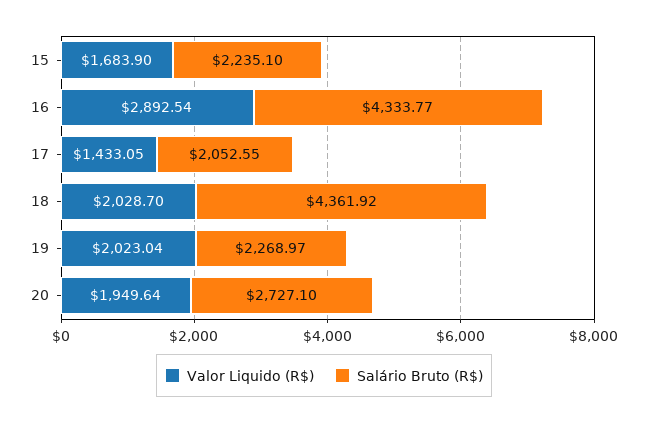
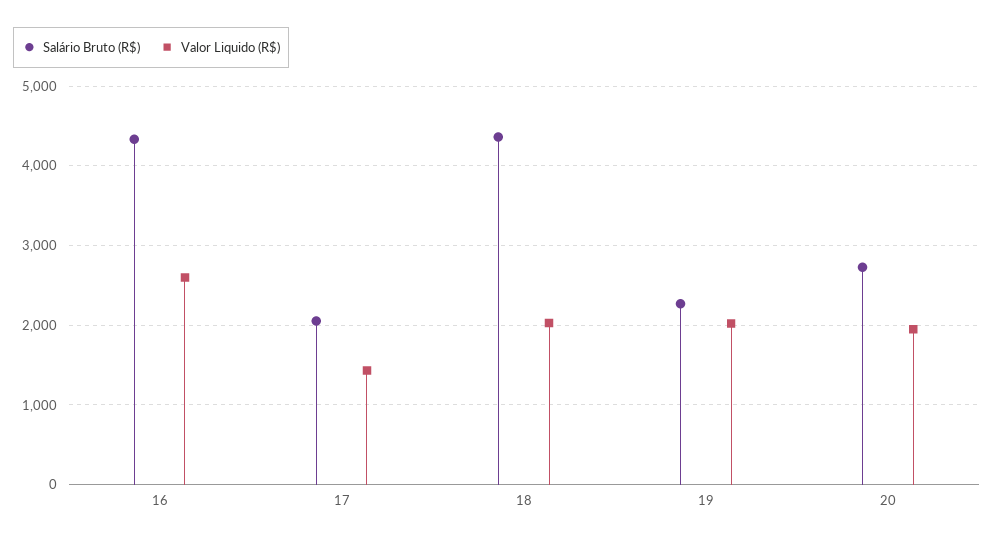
  {
    "Valor Liquido (R$)": {
-     "15": 1683.9,
-     "16": 2892.54,
+     "16": 2600,
      "17": 1433.05,
      "18": 2028.7,
      "19": 2023.04,
      "20": 1949.64
    },
    "Salário Bruto (R$)": {
-     "15": 2235.1,
      "16": 4333.77,
      "17": 2052.55,
      "18": 4361.92,
      "19": 2268.97,
      "20": 2727.1
    }
  }

